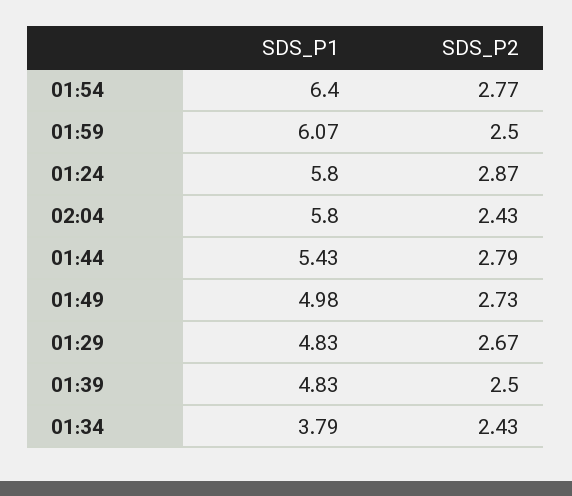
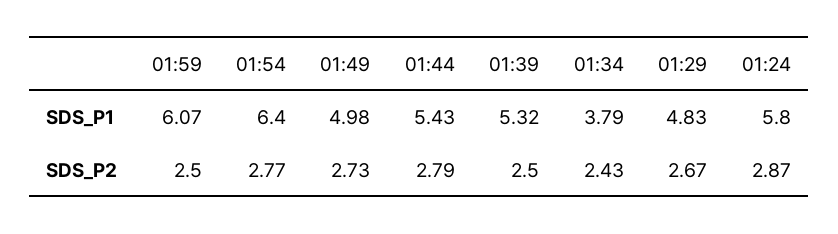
  {
    "SDS_P1": {
      "01:54": 6.4,
      "01:59": 6.07,
      "01:24": 5.8,
-     "02:04": 5.8,
      "01:44": 5.43,
      "01:49": 4.98,
      "01:29": 4.83,
-     "01:39": 4.83,
+     "01:39": 5.32,
      "01:34": 3.79
    },
    "SDS_P2": {
      "01:54": 2.77,
      "01:59": 2.5,
      "01:24": 2.87,
-     "02:04": 2.43,
      "01:44": 2.79,
      "01:49": 2.73,
      "01:29": 2.67,
      "01:39": 2.5,
      "01:34": 2.43
    }
  }

